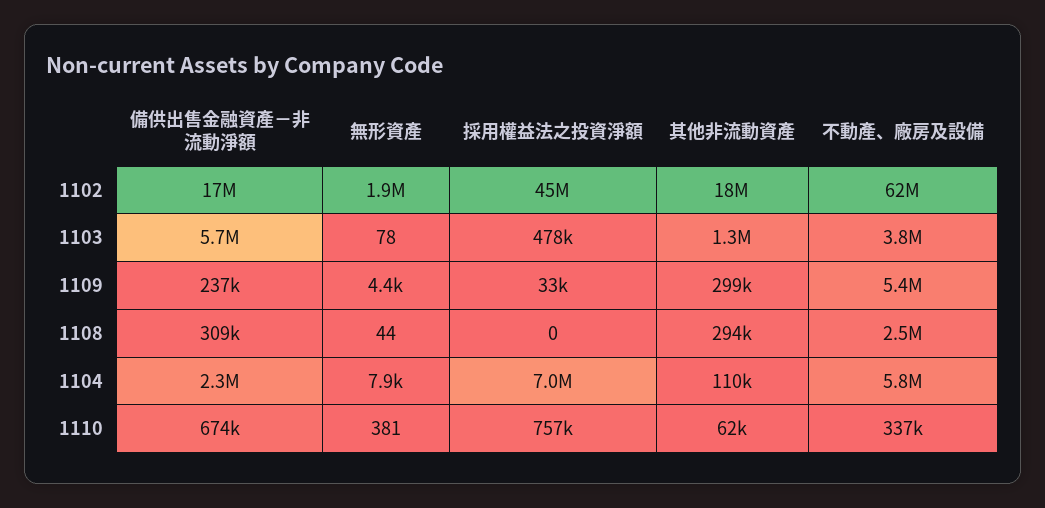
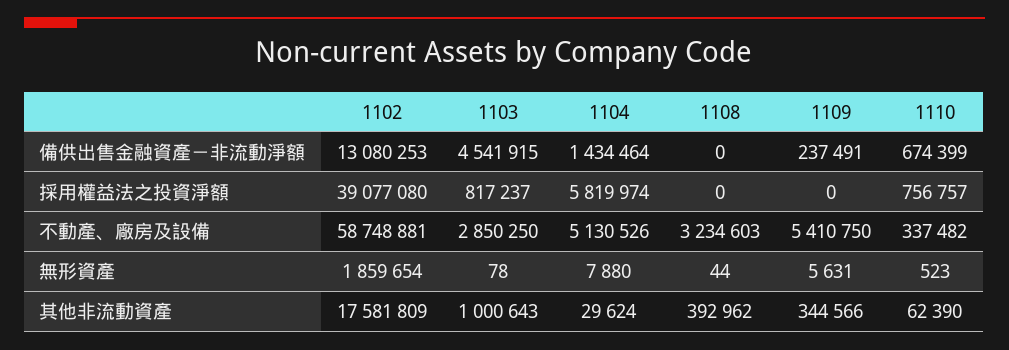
  {
    "備供出售金融資產－非流動淨額": {
-     "1102": 17000000,
+     "1102": 13080253,
-     "1103": 5700000,
+     "1103": 4541915,
      "1109": 237491,
-     "1108": 309000,
+     "1108": 0,
-     "1104": 2300000,
+     "1104": 1434464,
      "1110": 674399
    },
    "無形資產": {
      "1102": 1859654,
      "1103": 78,
-     "1109": 4400,
+     "1109": 5631,
      "1108": 44,
      "1104": 7880,
-     "1110": 381
+     "1110": 523
    },
    "採用權益法之投資淨額": {
-     "1102": 45000000,
+     "1102": 39077080,
-     "1103": 478000,
+     "1103": 817237,
-     "1109": 33000,
+     "1109": 0,
      "1108": 0,
-     "1104": 7000000,
+     "1104": 5819974,
      "1110": 756757
    },
    "其他非流動資產": {
      "1102": 17581809,
-     "1103": 1300000,
+     "1103": 1000643,
-     "1109": 299000,
+     "1109": 344566,
-     "1108": 294000,
+     "1108": 392962,
-     "1104": 110000,
+     "1104": 29624,
      "1110": 62390
    },
    "不動產、廠房及設備": {
-     "1102": 62000000,
+     "1102": 58748881,
-     "1103": 3800000,
+     "1103": 2850250,
      "1109": 5410750,
-     "1108": 2500000,
+     "1108": 3234603,
-     "1104": 5800000,
+     "1104": 5130526,
      "1110": 337482
    }
  }

